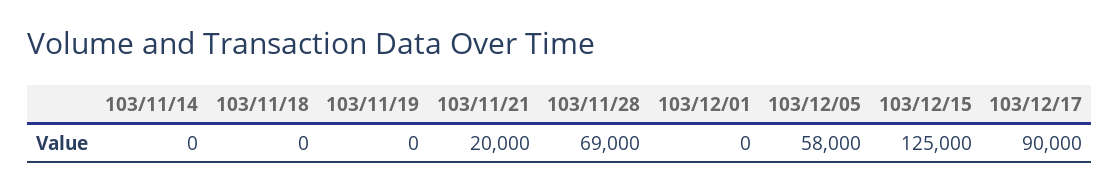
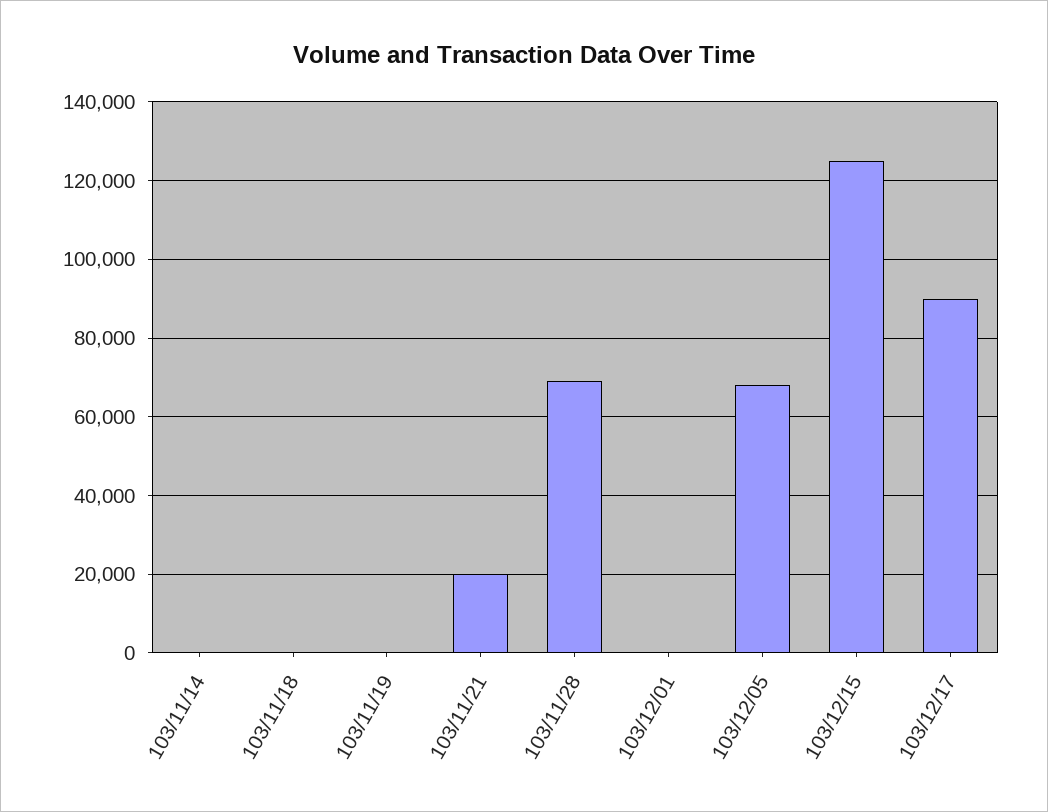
  {
    "103/11/14": 0,
    "103/11/18": 0,
    "103/11/19": 0,
    "103/11/21": 20000,
    "103/11/28": 69000,
    "103/12/01": 0,
-   "103/12/05": 58000,
+   "103/12/05": 68000,
    "103/12/15": 125000,
    "103/12/17": 90000
  }

